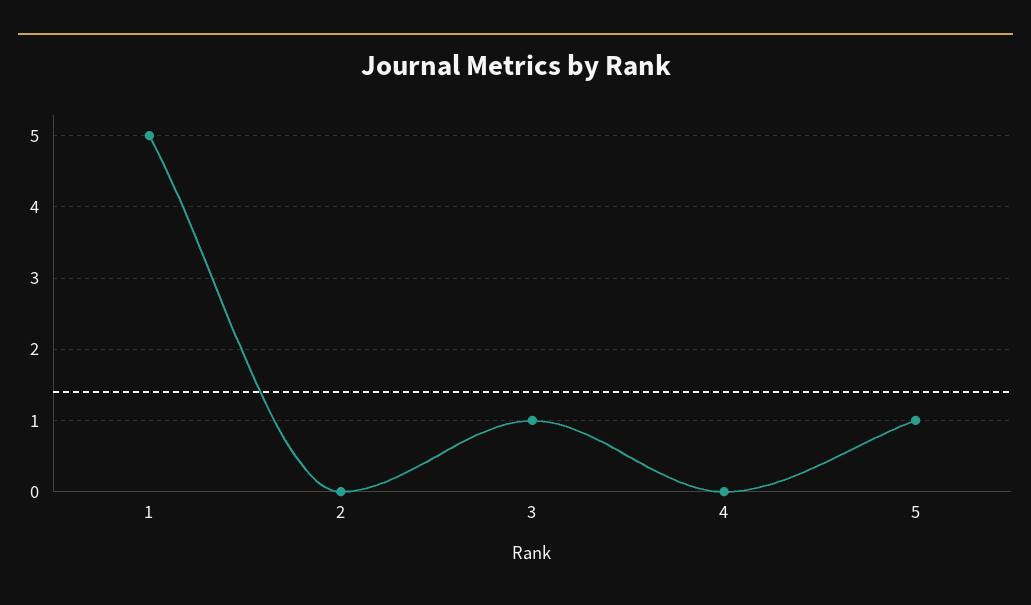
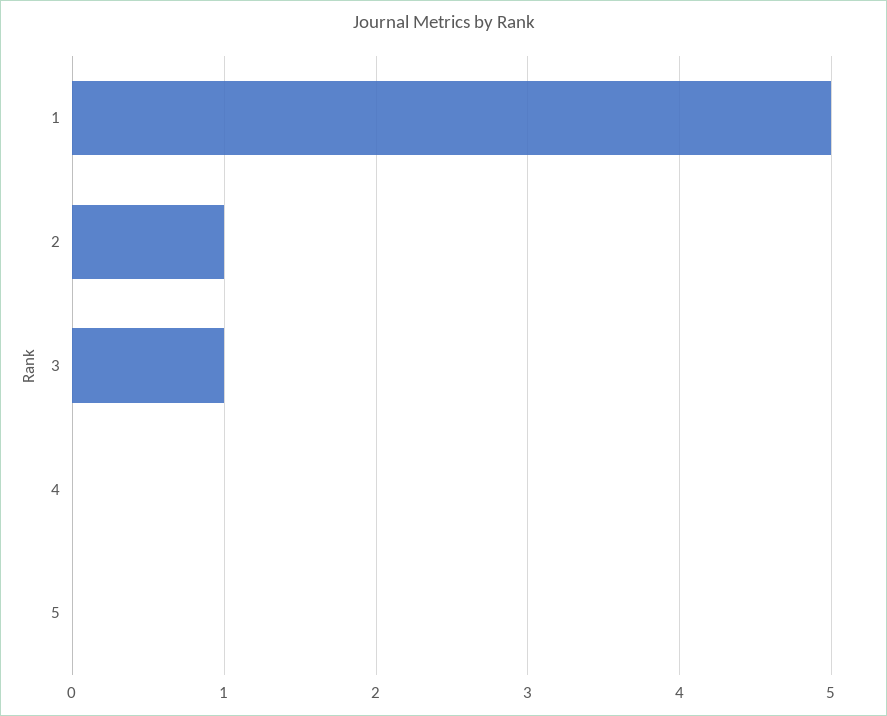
  {
    "1": 5,
-   "2": 0,
+   "2": 1,
    "3": 1,
    "4": 0,
-   "5": 1
+   "5": 0
  }

